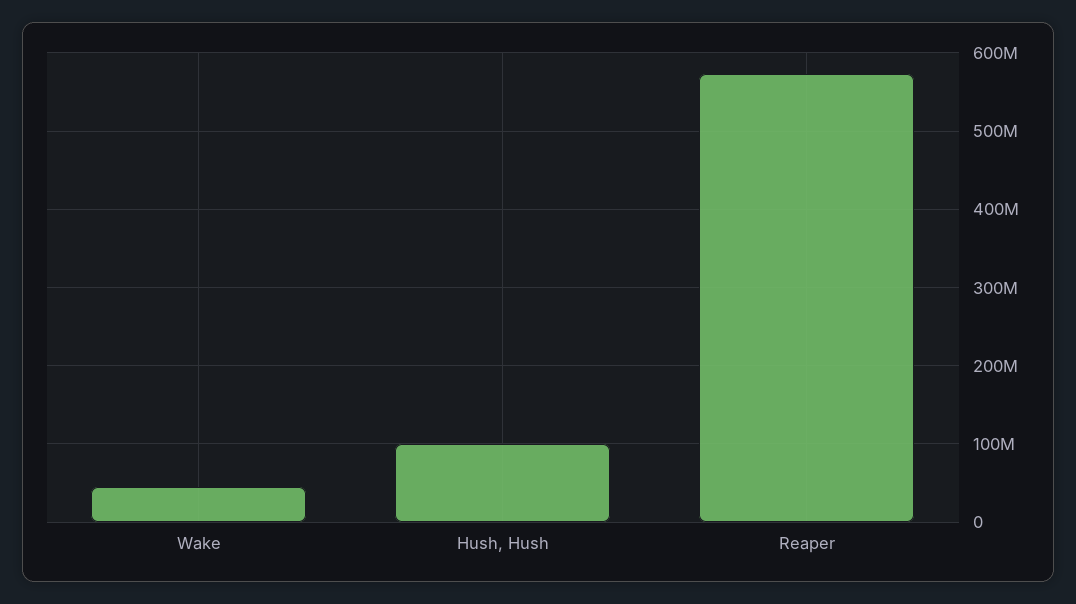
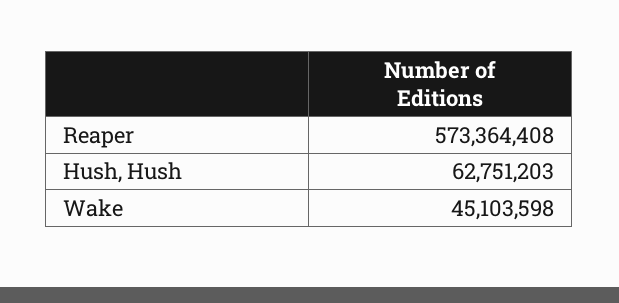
  {
    "Wake": 45103598,
-   "Hush, Hush": 100000000,
+   "Hush, Hush": 62751203,
    "Reaper": 573364408
  }

